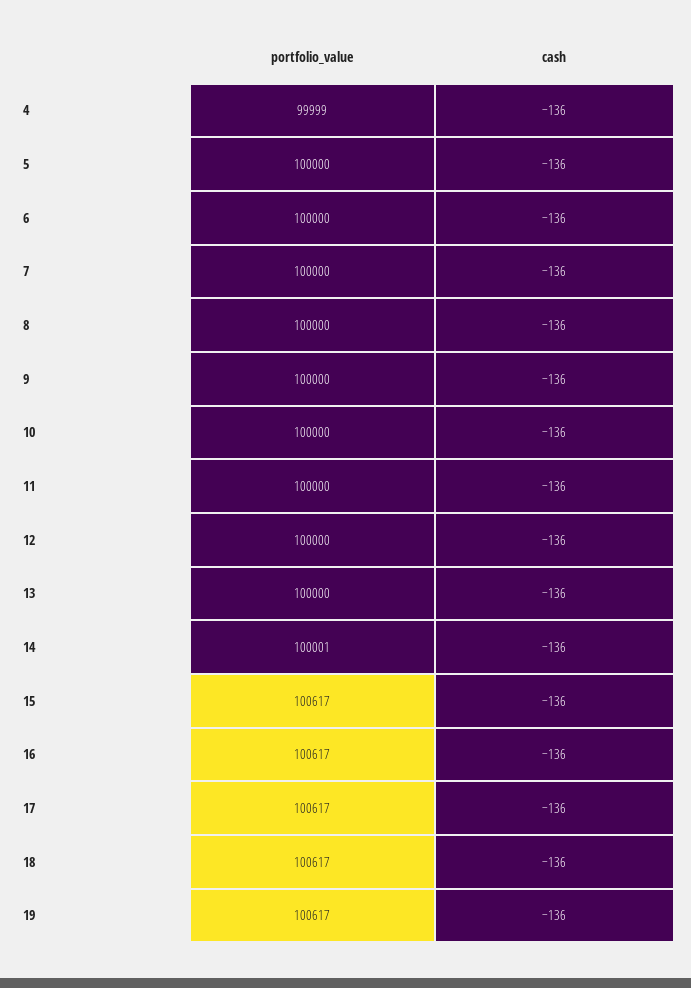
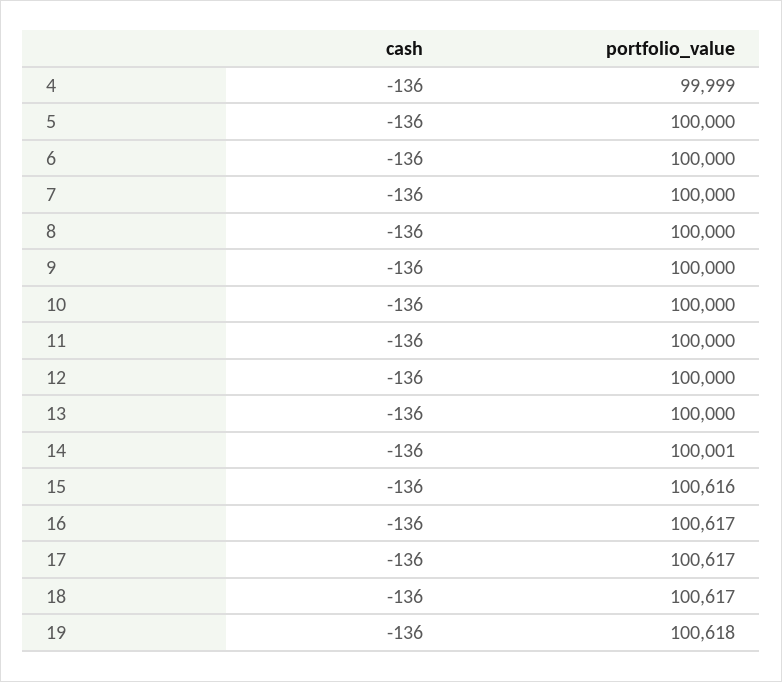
  {
    "portfolio_value": {
      "4": 99999,
      "5": 100000,
      "6": 100000,
      "7": 100000,
      "8": 100000,
      "9": 100000,
      "10": 100000,
      "11": 100000,
      "12": 100000,
      "13": 100000,
      "14": 100001,
-     "15": 100617,
+     "15": 100616,
      "16": 100617,
      "17": 100617,
      "18": 100617,
-     "19": 100617
+     "19": 100618
    },
    "cash": {
      "4": -136,
      "5": -136,
      "6": -136,
      "7": -136,
      "8": -136,
      "9": -136,
      "10": -136,
      "11": -136,
      "12": -136,
      "13": -136,
      "14": -136,
      "15": -136,
      "16": -136,
      "17": -136,
      "18": -136,
      "19": -136
    }
  }

